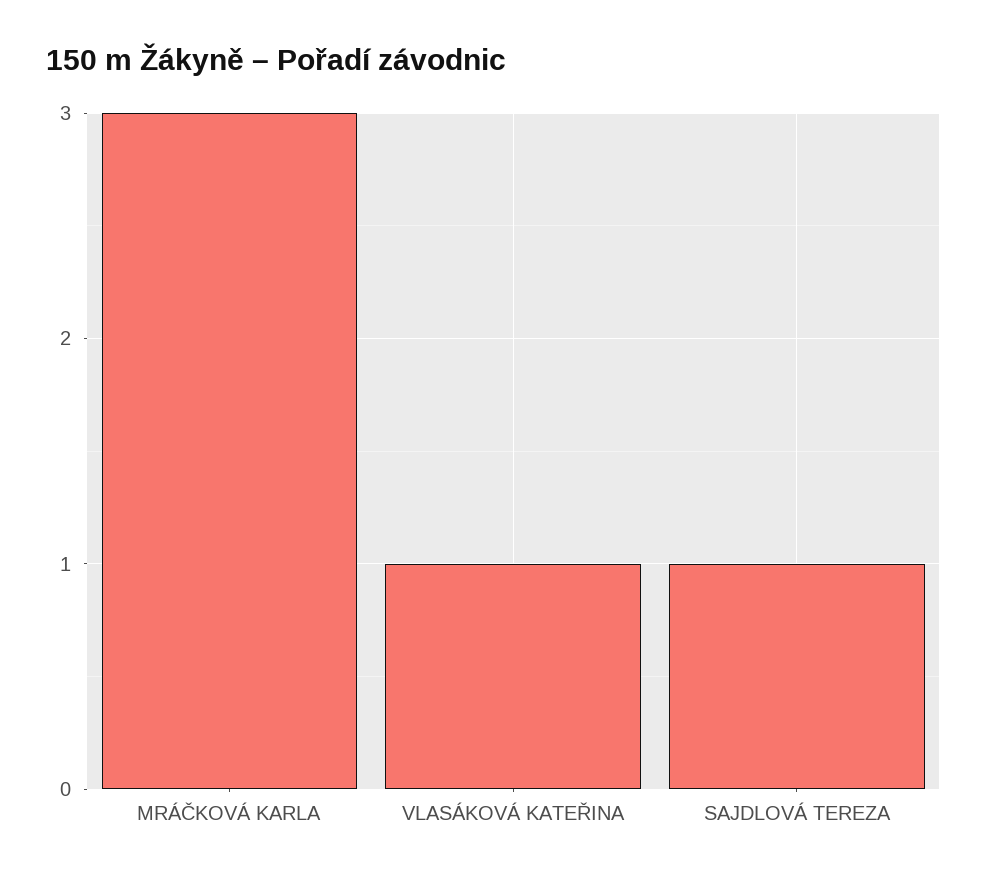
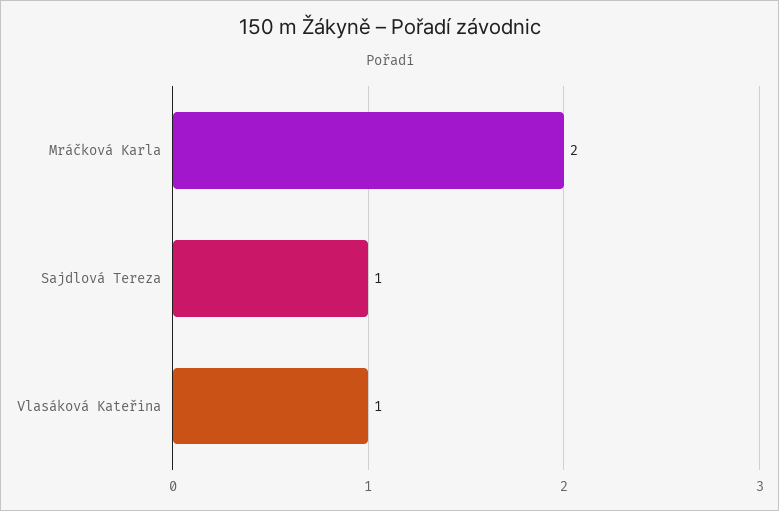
  {
-   "MRÁČKOVÁ KARLA": 3,
+   "MRÁČKOVÁ KARLA": 2,
    "VLASÁKOVÁ KATEŘINA": 1,
    "SAJDLOVÁ TEREZA": 1
  }

